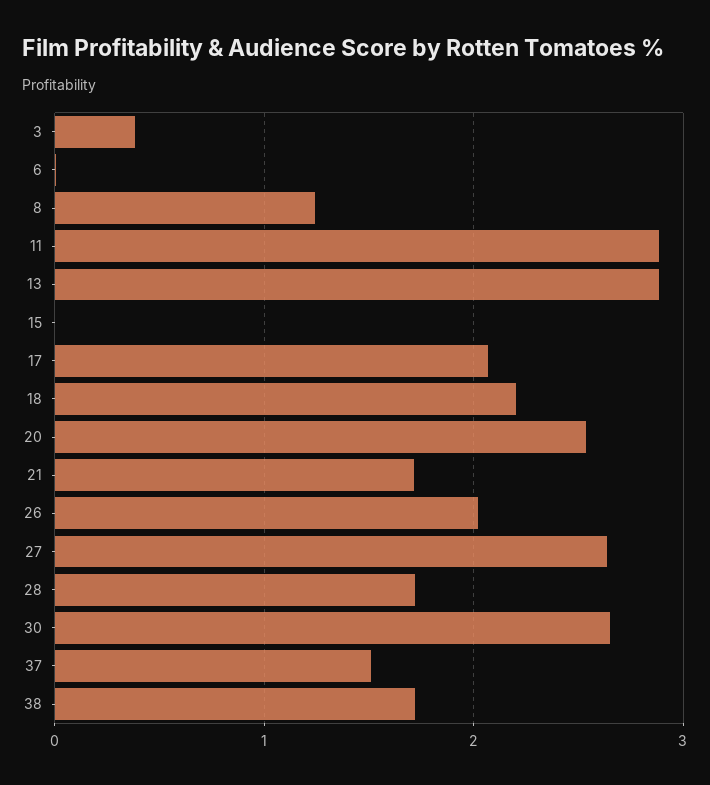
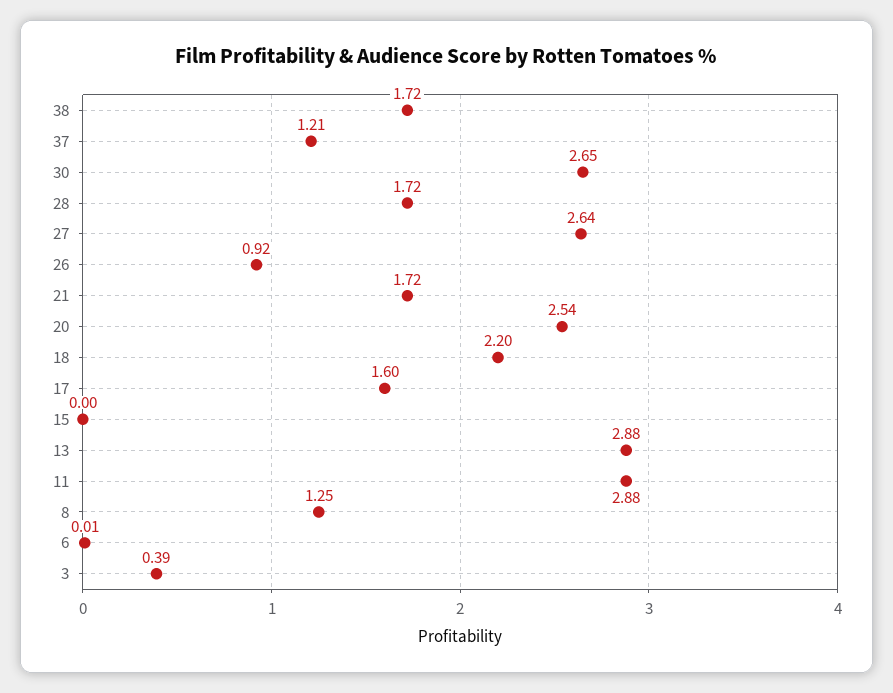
  {
    "3": 0.39,
    "6": 0.01,
    "8": 1.25,
    "11": 2.88,
    "13": 2.88,
    "15": 0,
-   "17": 2.1,
+   "17": 1.6,
    "18": 2.2,
    "20": 2.54,
    "21": 1.72,
-   "26": 2,
+   "26": 0.92,
    "27": 2.64,
    "28": 1.72,
    "30": 2.65,
-   "37": 1.5,
+   "37": 1.21,
    "38": 1.72
  }

